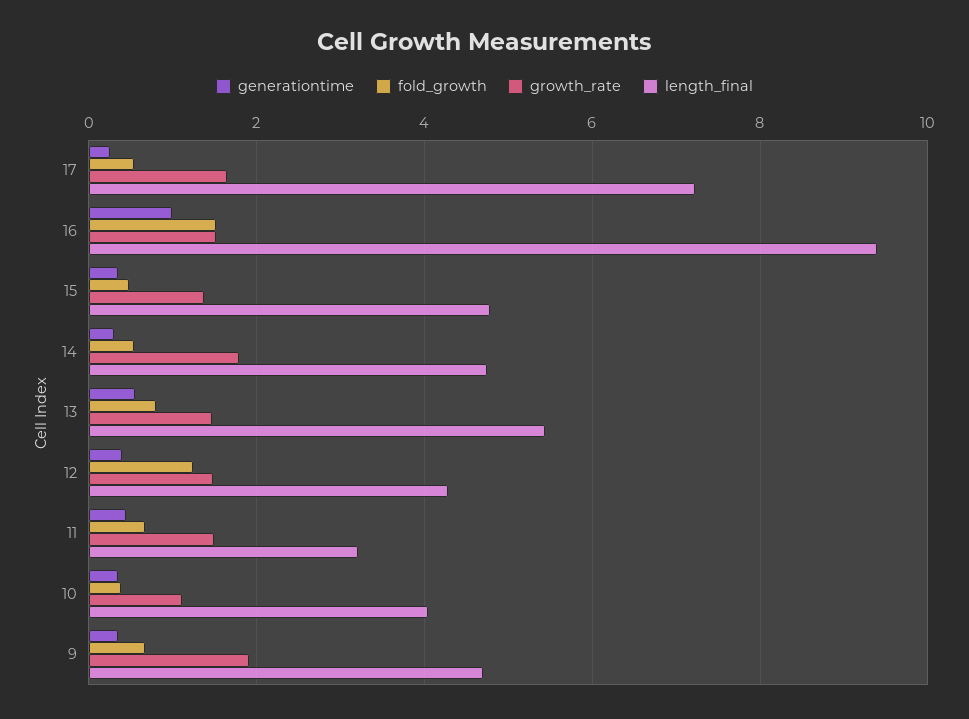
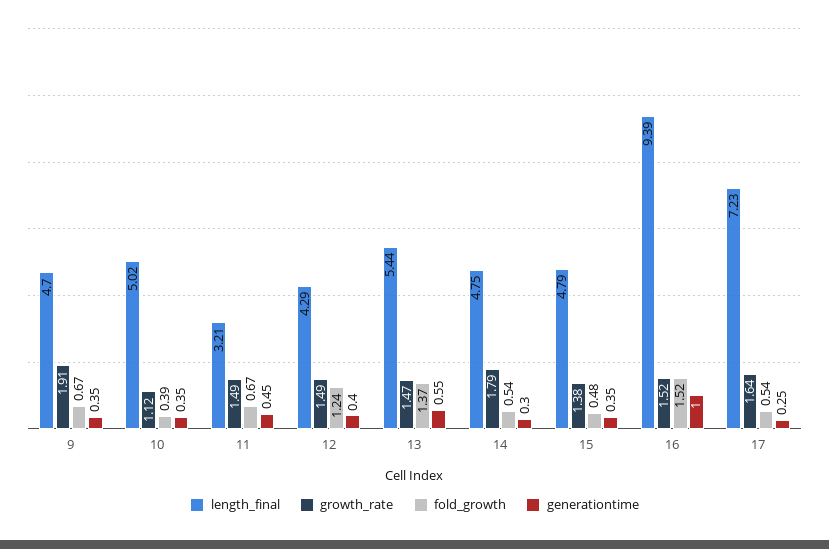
  {
    "generationtime": {
      "17": 0.25,
      "16": 1,
      "15": 0.35,
      "14": 0.3,
      "13": 0.55,
      "12": 0.4,
      "11": 0.45,
      "10": 0.35,
      "9": 0.35
    },
    "fold_growth": {
      "17": 0.54,
      "16": 1.52,
      "15": 0.48,
      "14": 0.54,
-     "13": 0.8,
+     "13": 1.37,
      "12": 1.24,
      "11": 0.67,
      "10": 0.39,
      "9": 0.67
    },
    "growth_rate": {
      "17": 1.64,
      "16": 1.52,
      "15": 1.38,
      "14": 1.79,
      "13": 1.47,
      "12": 1.49,
      "11": 1.49,
      "10": 1.12,
      "9": 1.91
    },
    "length_final": {
      "17": 7.23,
      "16": 9.39,
      "15": 4.79,
      "14": 4.75,
      "13": 5.44,
      "12": 4.29,
      "11": 3.21,
-     "10": 4,
+     "10": 5.02,
      "9": 4.7
    }
  }

